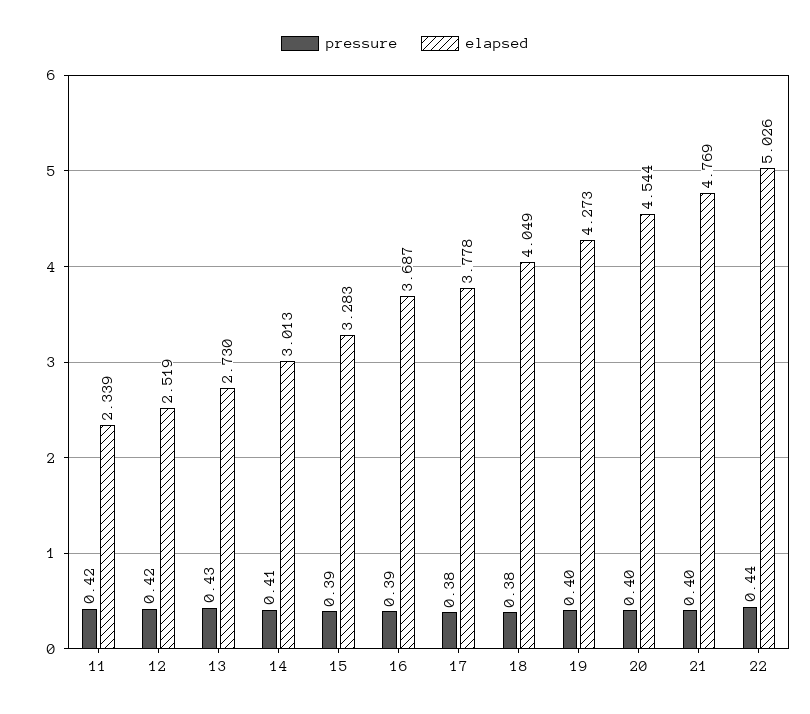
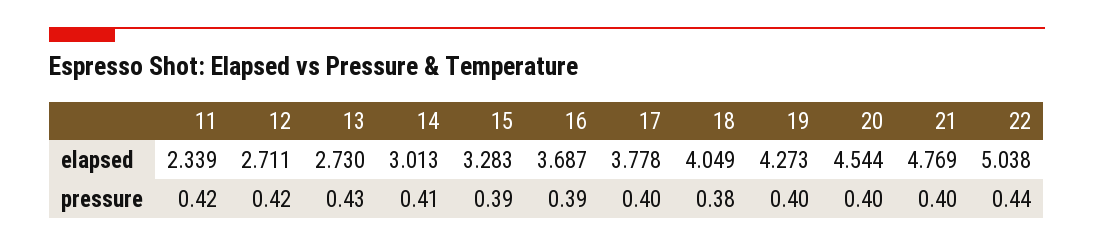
  {
    "pressure": {
      "11": 0.42,
      "12": 0.42,
      "13": 0.43,
      "14": 0.41,
      "15": 0.39,
      "16": 0.39,
-     "17": 0.38,
+     "17": 0.4,
      "18": 0.38,
      "19": 0.4,
      "20": 0.4,
      "21": 0.4,
      "22": 0.44
    },
    "elapsed": {
      "11": 2.339,
-     "12": 2.519,
+     "12": 2.711,
      "13": 2.73,
      "14": 3.013,
      "15": 3.283,
      "16": 3.687,
      "17": 3.778,
      "18": 4.049,
      "19": 4.273,
      "20": 4.544,
      "21": 4.769,
-     "22": 5.026
+     "22": 5.038
    }
  }

